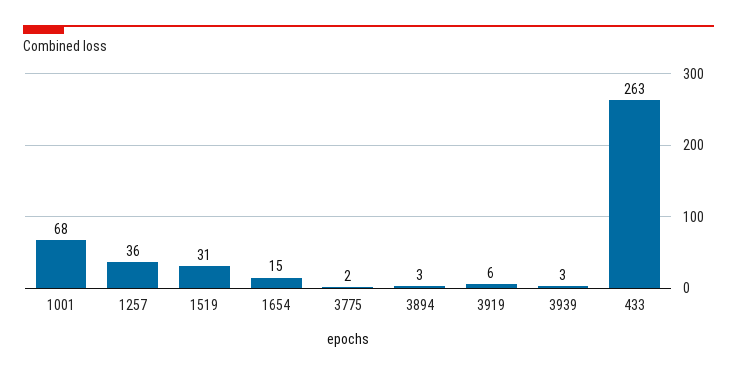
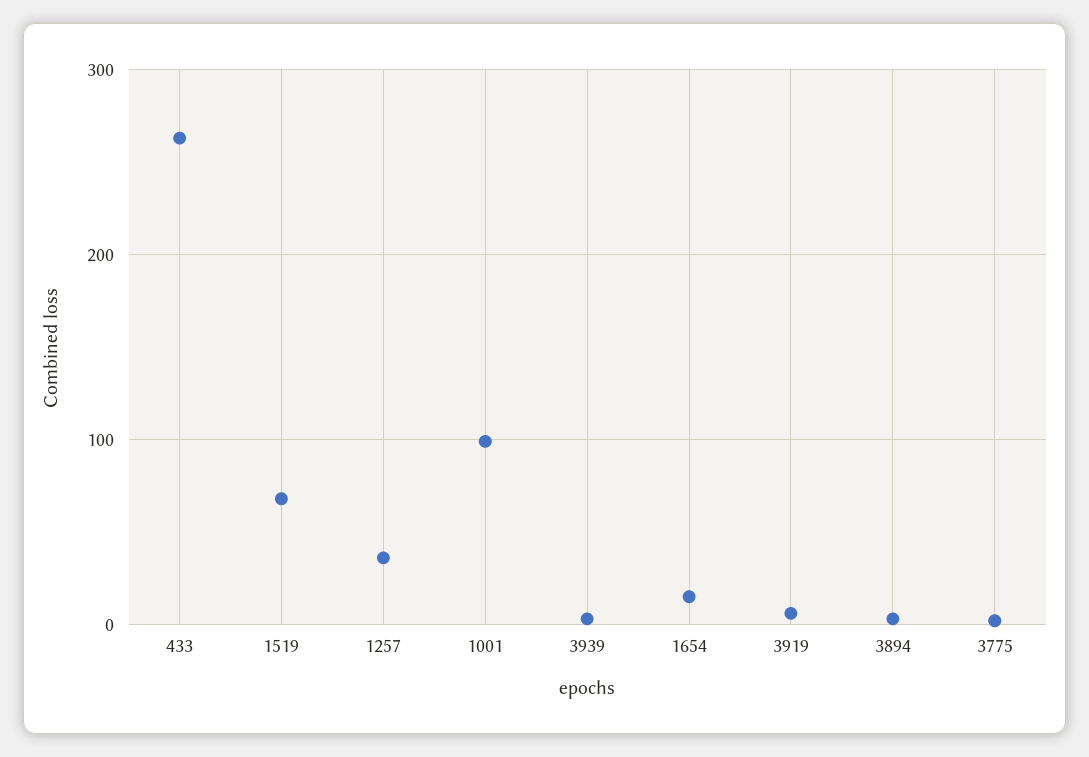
  {
-   "1001": 68,
+   "1001": 100,
    "1257": 36,
-   "1519": 31,
+   "1519": 70,
    "1654": 15,
    "3775": 2,
    "3894": 3,
    "3919": 6,
    "3939": 3,
    "433": 263
  }

